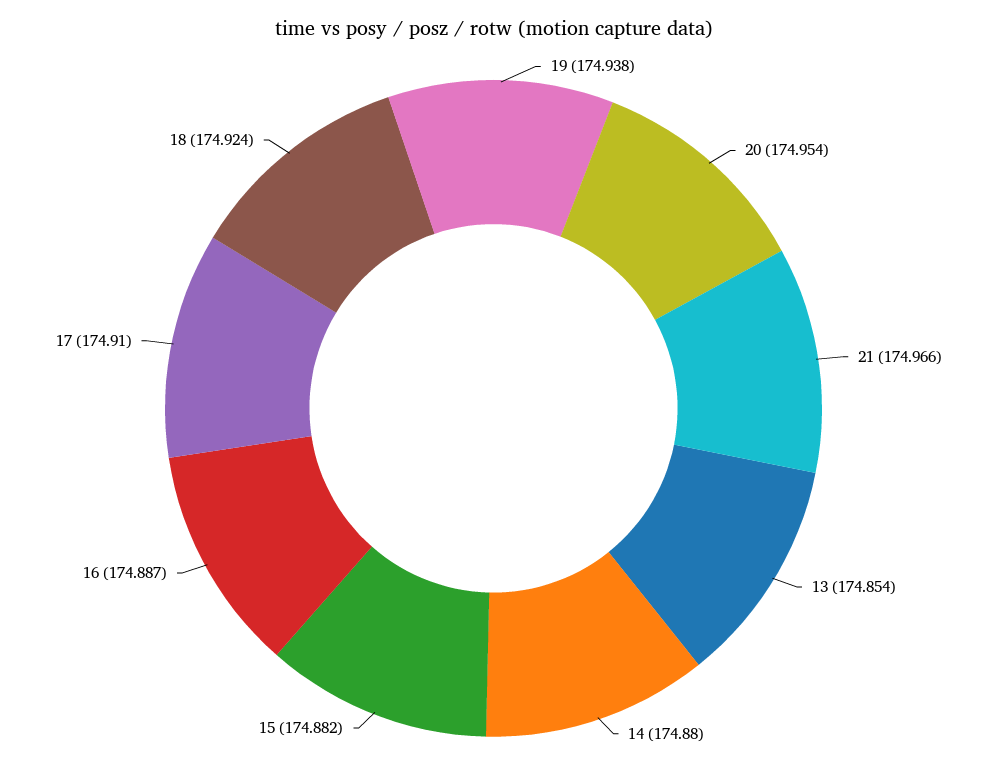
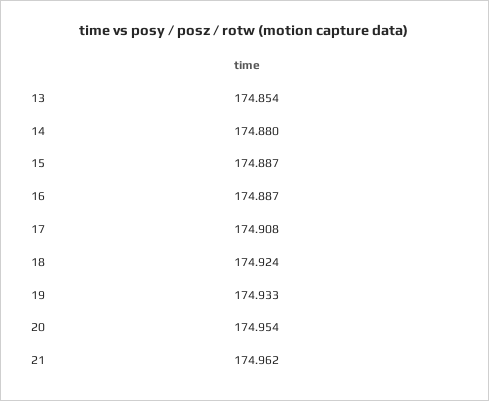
  {
-   "19": 174.938,
+   "19": 174.933,
    "20": 174.954,
-   "21": 174.966,
+   "21": 174.962,
    "13": 174.854,
    "14": 174.88,
-   "15": 174.882,
+   "15": 174.887,
    "16": 174.887,
-   "17": 174.91,
+   "17": 174.908,
    "18": 174.924
  }

